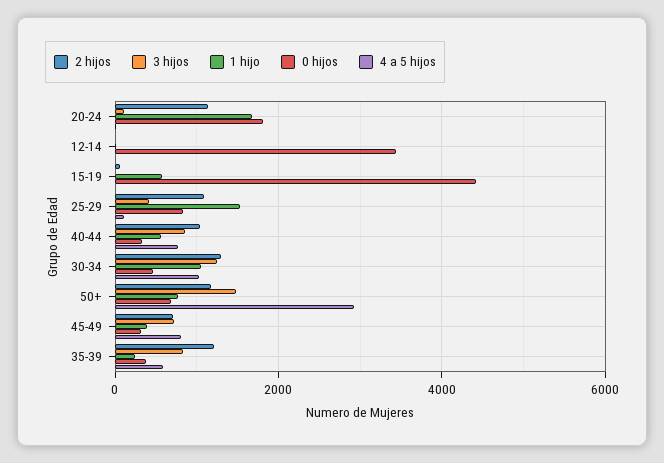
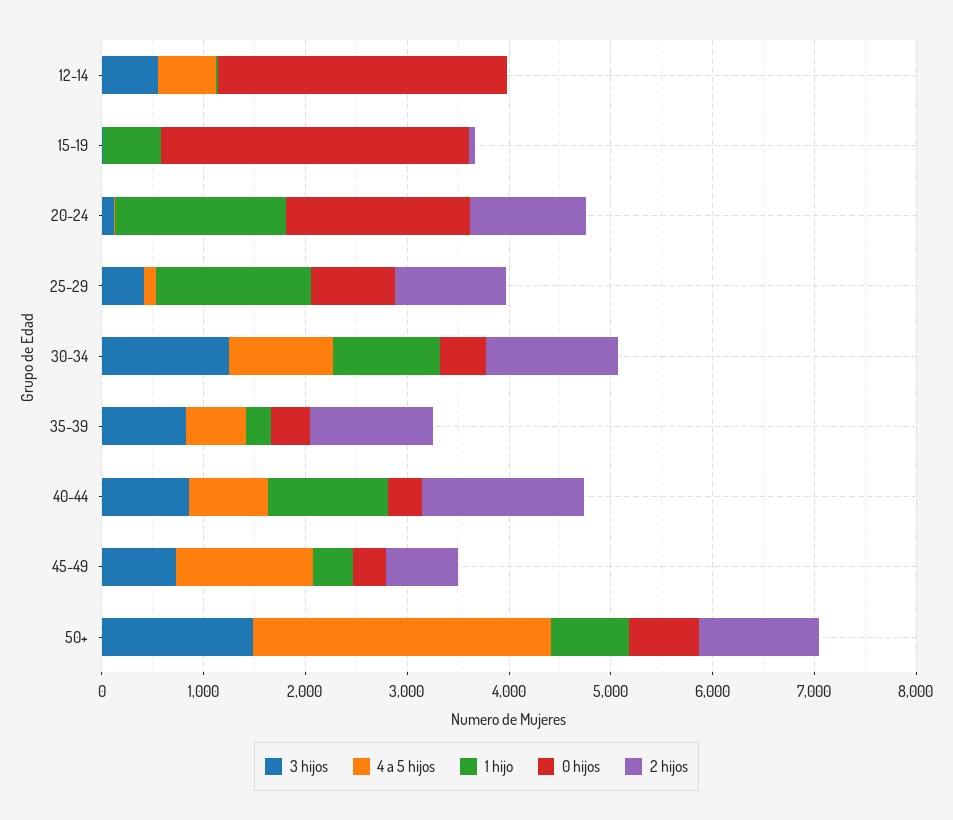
  {
    "2 hijos": {
      "20-24": 1200,
      "12-14": 0,
      "15-19": 0,
      "25-29": 1000,
-     "40-44": 1000,
+     "40-44": 1600,
      "30-34": 1200,
      "50+": 1200,
      "45-49": 800,
      "35-39": 1200
    },
    "3 hijos": {
      "20-24": 200,
-     "12-14": 0,
+     "12-14": 600,
      "15-19": 0,
      "25-29": 400,
      "40-44": 800,
      "30-34": 1200,
      "50+": 1400,
      "45-49": 800,
      "35-39": 800
    },
    "1 hijo": {
      "20-24": 1600,
      "12-14": 0,
      "15-19": 600,
      "25-29": 1600,
-     "40-44": 600,
+     "40-44": 1200,
      "30-34": 1000,
      "50+": 800,
      "45-49": 400,
      "35-39": 200
    },
    "0 hijos": {
      "20-24": 1800,
-     "12-14": 3400,
+     "12-14": 2800,
-     "15-19": 4400,
+     "15-19": 3000,
      "25-29": 800,
      "40-44": 400,
      "30-34": 400,
      "50+": 600,
      "45-49": 400,
      "35-39": 400
    },
    "4 a 5 hijos": {
      "20-24": 0,
-     "12-14": 0,
+     "12-14": 600,
      "15-19": 0,
      "25-29": 200,
      "40-44": 800,
      "30-34": 1000,
      "50+": 3000,
-     "45-49": 800,
+     "45-49": 1400,
      "35-39": 600
    }
  }

